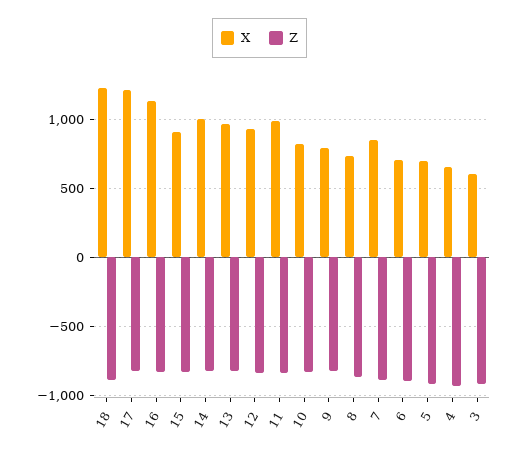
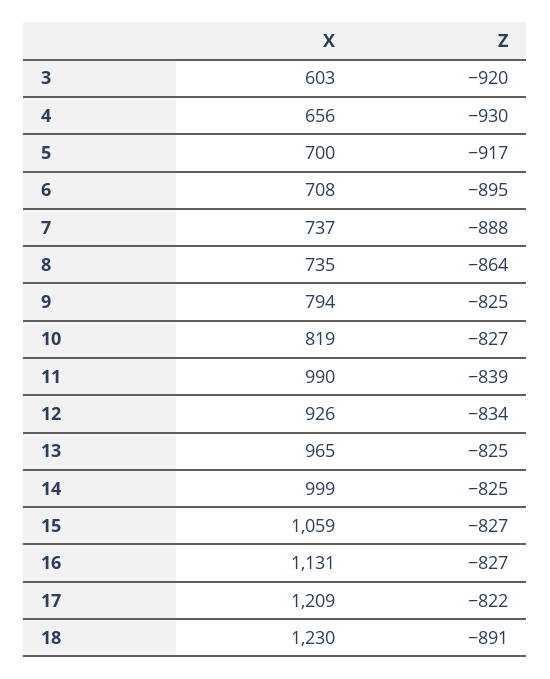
  {
    "X": {
      "18": 1230,
      "17": 1209,
      "16": 1131,
-     "15": 900,
+     "15": 1059,
      "14": 999,
      "13": 965,
      "12": 926,
      "11": 990,
      "10": 819,
      "9": 794,
      "8": 735,
-     "7": 850,
+     "7": 737,
      "6": 708,
      "5": 700,
      "4": 656,
      "3": 603
    },
    "Z": {
      "18": -891,
      "17": -822,
      "16": -827,
      "15": -827,
      "14": -825,
      "13": -825,
      "12": -834,
      "11": -839,
      "10": -827,
      "9": -825,
      "8": -864,
      "7": -888,
      "6": -895,
      "5": -917,
      "4": -930,
      "3": -920
    }
  }

